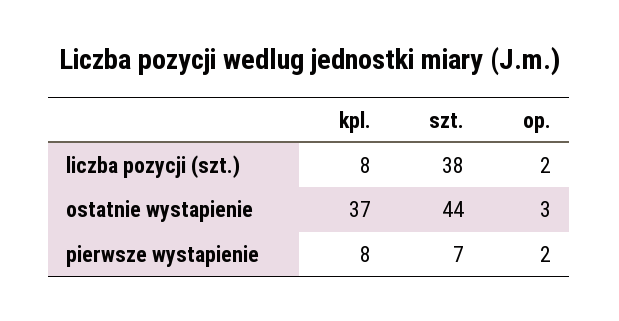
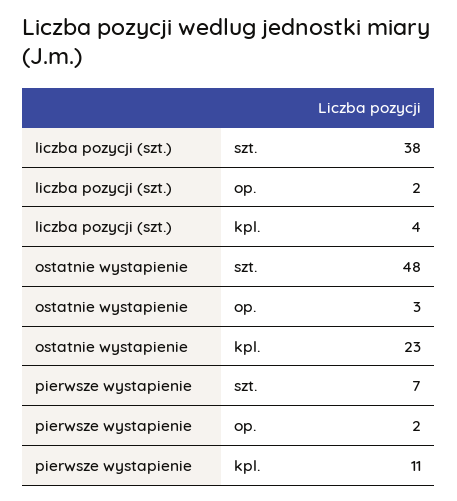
  {
    "kpl.": {
-     "liczba pozycji (szt.)": 8,
+     "liczba pozycji (szt.)": 4,
-     "ostatnie wystapienie": 37,
+     "ostatnie wystapienie": 23,
-     "pierwsze wystapienie": 8
+     "pierwsze wystapienie": 11
    },
    "szt.": {
      "liczba pozycji (szt.)": 38,
-     "ostatnie wystapienie": 44,
+     "ostatnie wystapienie": 48,
      "pierwsze wystapienie": 7
    },
    "op.": {
      "liczba pozycji (szt.)": 2,
      "ostatnie wystapienie": 3,
      "pierwsze wystapienie": 2
    }
  }

